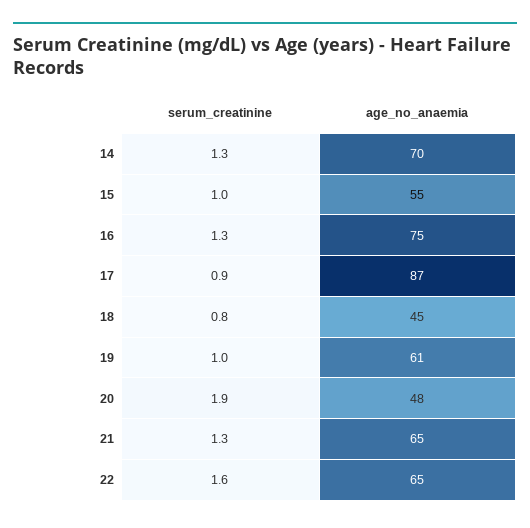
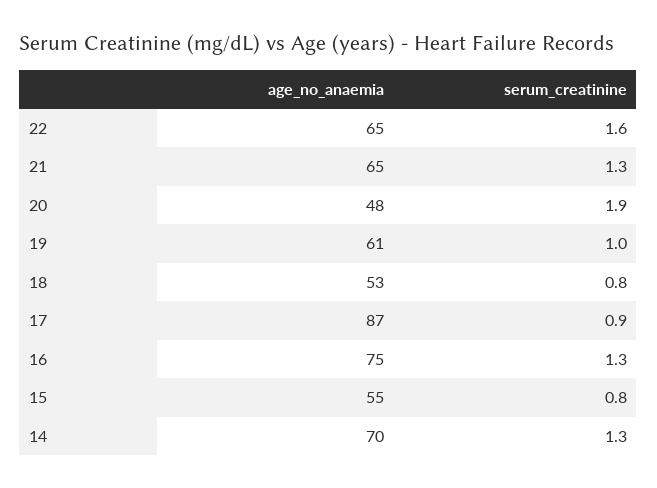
  {
    "serum_creatinine": {
      "14": 1.3,
-     "15": 1,
+     "15": 0.8,
      "16": 1.3,
      "17": 0.9,
      "18": 0.8,
      "19": 1,
      "20": 1.9,
      "21": 1.3,
      "22": 1.6
    },
    "age_no_anaemia": {
      "14": 70,
      "15": 55,
      "16": 75,
      "17": 87,
-     "18": 45,
+     "18": 53,
      "19": 61,
      "20": 48,
      "21": 65,
      "22": 65
    }
  }

